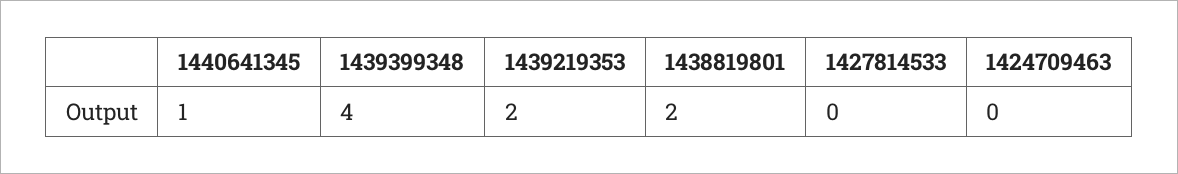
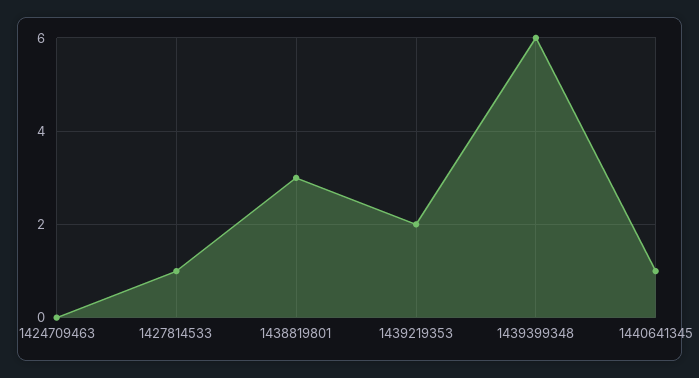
  {
    "1440641345": 1,
-   "1439399348": 4,
+   "1439399348": 6,
    "1439219353": 2,
-   "1438819801": 2,
+   "1438819801": 3,
-   "1427814533": 0,
+   "1427814533": 1,
    "1424709463": 0
  }

